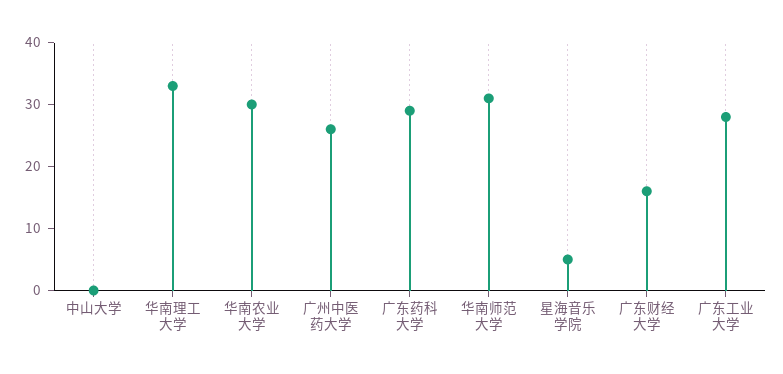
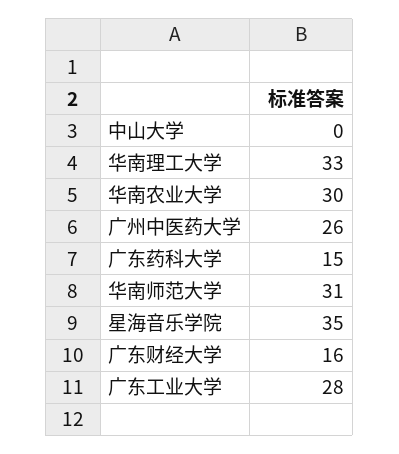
  {
    "中山大学": 0,
    "华南理工大学": 33,
    "华南农业大学": 30,
    "广州中医药大学": 26,
-   "广东药科大学": 30,
+   "广东药科大学": 15,
    "华南师范大学": 31,
-   "星海音乐学院": 5,
+   "星海音乐学院": 35,
    "广东财经大学": 16,
    "广东工业大学": 28
  }

